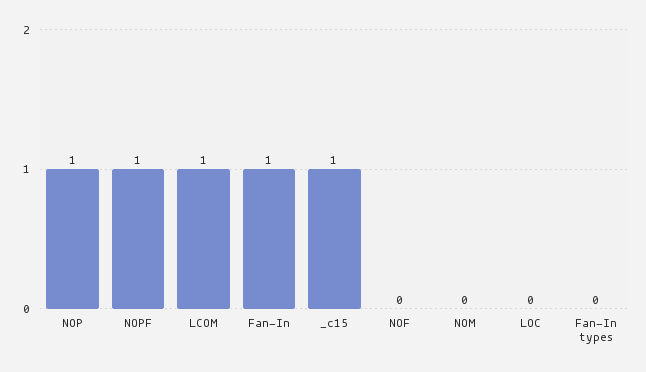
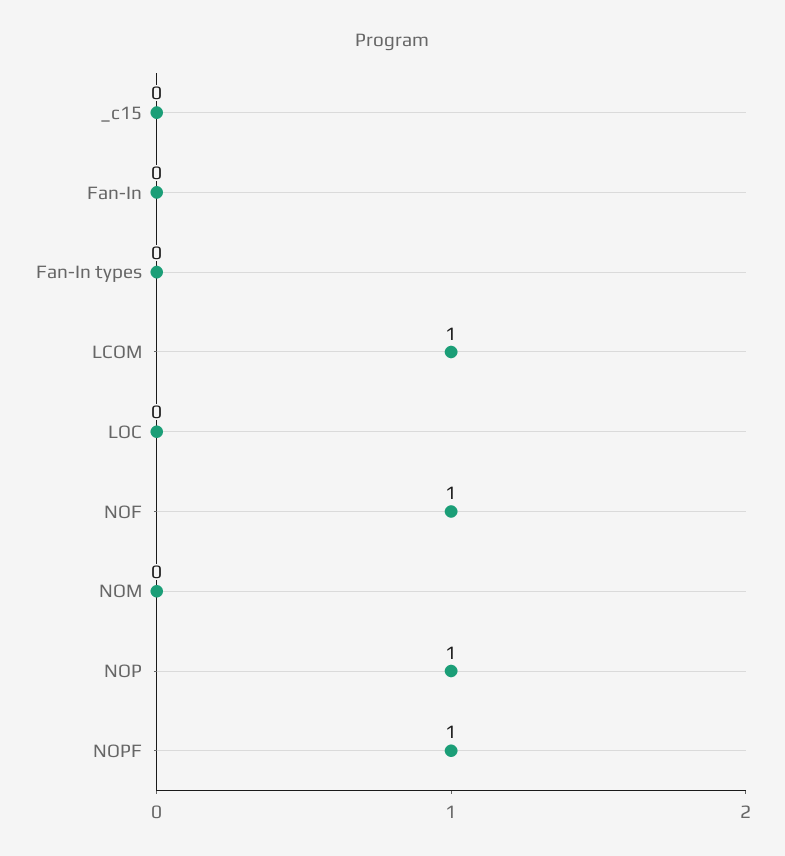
  {
    "NOP": 1,
    "NOPF": 1,
    "LCOM": 1,
-   "Fan-In": 1,
+   "Fan-In": 0,
-   "_c15": 1,
+   "_c15": 0,
-   "NOF": 0,
+   "NOF": 1,
    "NOM": 0,
    "LOC": 0,
    "Fan-In types": 0
  }

